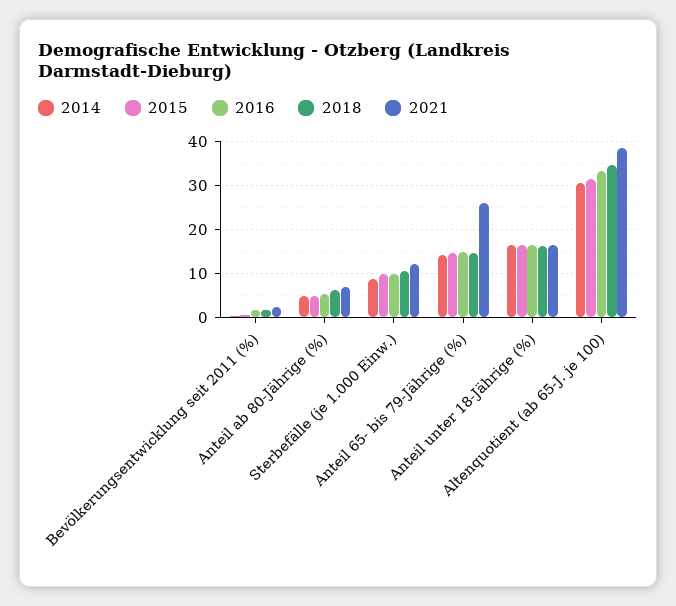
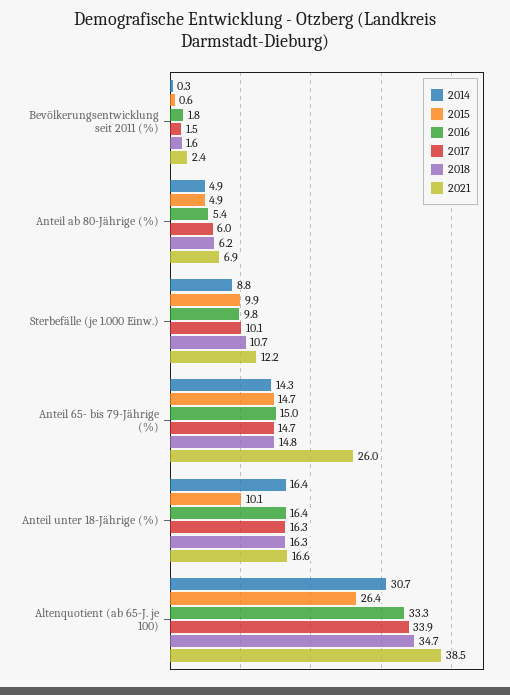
  {
    "2014": {
      "Bevölkerungsentwicklung seit 2011 (%)": 0.3,
      "Anteil ab 80-Jährige (%)": 4.9,
      "Sterbefälle (je 1.000 Einw.)": 8.8,
      "Anteil 65- bis 79-Jährige (%)": 14.3,
      "Anteil unter 18-Jährige (%)": 16.4,
      "Altenquotient (ab 65-J. je 100)": 30.7
    },
    "2015": {
      "Bevölkerungsentwicklung seit 2011 (%)": 0.6,
      "Anteil ab 80-Jährige (%)": 4.9,
      "Sterbefälle (je 1.000 Einw.)": 9.9,
      "Anteil 65- bis 79-Jährige (%)": 14.7,
-     "Anteil unter 18-Jährige (%)": 16,
+     "Anteil unter 18-Jährige (%)": 10.1,
-     "Altenquotient (ab 65-J. je 100)": 32
+     "Altenquotient (ab 65-J. je 100)": 26.4
    },
    "2016": {
      "Bevölkerungsentwicklung seit 2011 (%)": 1.8,
      "Anteil ab 80-Jährige (%)": 5.4,
      "Sterbefälle (je 1.000 Einw.)": 9.8,
      "Anteil 65- bis 79-Jährige (%)": 15,
      "Anteil unter 18-Jährige (%)": 16.4,
      "Altenquotient (ab 65-J. je 100)": 33.3
    },
    "2018": {
      "Bevölkerungsentwicklung seit 2011 (%)": 1.6,
      "Anteil ab 80-Jährige (%)": 6.2,
      "Sterbefälle (je 1.000 Einw.)": 10.7,
      "Anteil 65- bis 79-Jährige (%)": 14.8,
      "Anteil unter 18-Jährige (%)": 16.3,
      "Altenquotient (ab 65-J. je 100)": 34.7
    },
    "2021": {
      "Bevölkerungsentwicklung seit 2011 (%)": 2.4,
      "Anteil ab 80-Jährige (%)": 6.9,
      "Sterbefälle (je 1.000 Einw.)": 12.2,
      "Anteil 65- bis 79-Jährige (%)": 26,
      "Anteil unter 18-Jährige (%)": 16.6,
      "Altenquotient (ab 65-J. je 100)": 38.5
-   }
+   },
+   "2017": {
+     "Bevölkerungsentwicklung seit 2011 (%)": 1.5,
+     "Anteil ab 80-Jährige (%)": 6,
+     "Sterbefälle (je 1.000 Einw.)": 10.1,
+     "Anteil 65- bis 79-Jährige (%)": 14.7,
+     "Anteil unter 18-Jährige (%)": 16.3,
+     "Altenquotient (ab 65-J. je 100)": 33.9
+   }
  }

